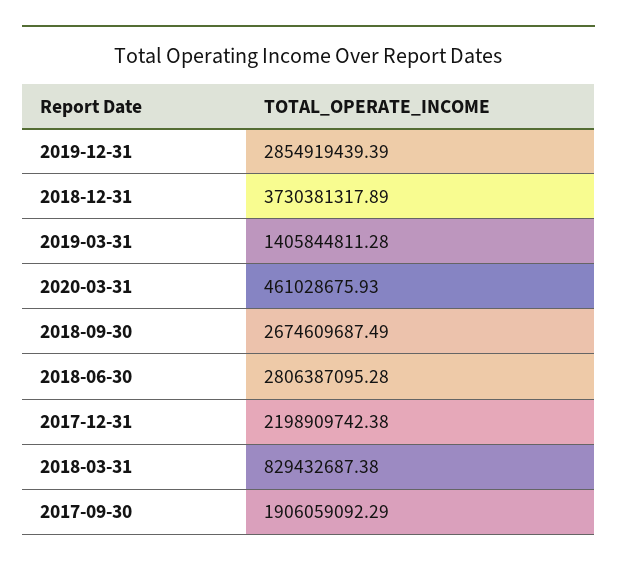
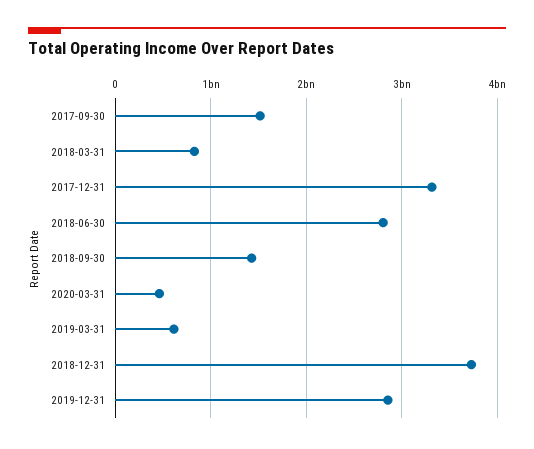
  {
    "2019-12-31": 2854919439.39,
    "2018-12-31": 3730381317.89,
-   "2019-03-31": 1405844811.28,
+   "2019-03-31": 600000000,
    "2020-03-31": 461028675.93,
-   "2018-09-30": 2674609687.49,
+   "2018-09-30": 1400000000,
    "2018-06-30": 2806387095.28,
-   "2017-12-31": 2198909742.38,
+   "2017-12-31": 3300000000,
    "2018-03-31": 829432687.38,
-   "2017-09-30": 1906059092.29
+   "2017-09-30": 1500000000
  }

